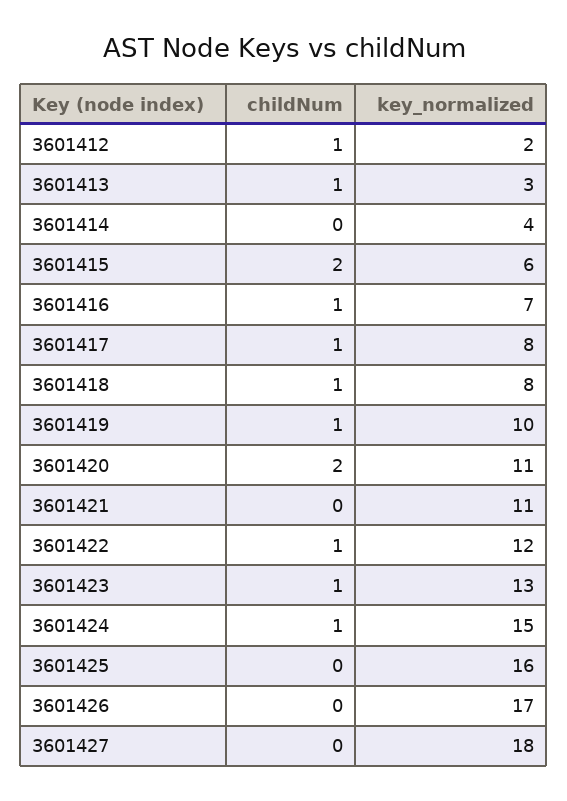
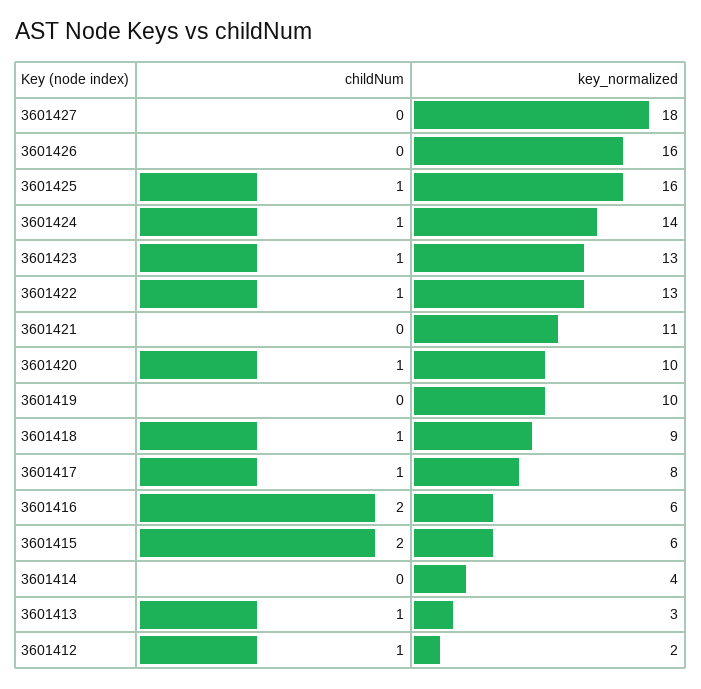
  {
    "childNum": {
      "3601412": 1,
      "3601413": 1,
      "3601414": 0,
      "3601415": 2,
-     "3601416": 1,
+     "3601416": 2,
      "3601417": 1,
      "3601418": 1,
-     "3601419": 1,
+     "3601419": 0,
-     "3601420": 2,
+     "3601420": 1,
      "3601421": 0,
      "3601422": 1,
      "3601423": 1,
      "3601424": 1,
-     "3601425": 0,
+     "3601425": 1,
      "3601426": 0,
      "3601427": 0
    },
    "key_normalized": {
      "3601412": 2,
      "3601413": 3,
      "3601414": 4,
      "3601415": 6,
-     "3601416": 7,
+     "3601416": 6,
      "3601417": 8,
-     "3601418": 8,
+     "3601418": 9,
      "3601419": 10,
-     "3601420": 11,
+     "3601420": 10,
      "3601421": 11,
-     "3601422": 12,
+     "3601422": 13,
      "3601423": 13,
-     "3601424": 15,
+     "3601424": 14,
      "3601425": 16,
-     "3601426": 17,
+     "3601426": 16,
      "3601427": 18
    }
  }

